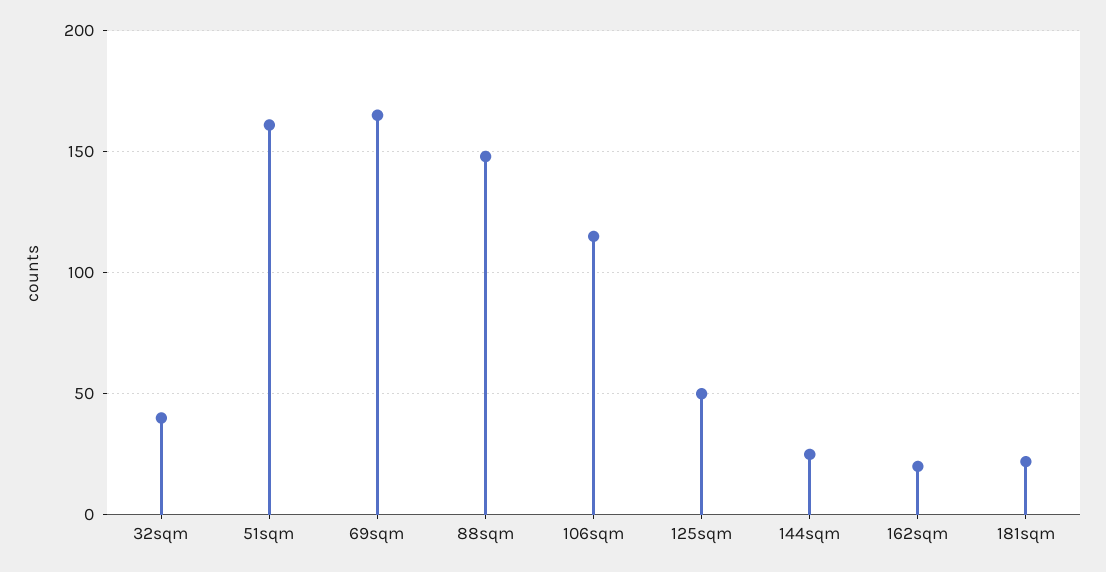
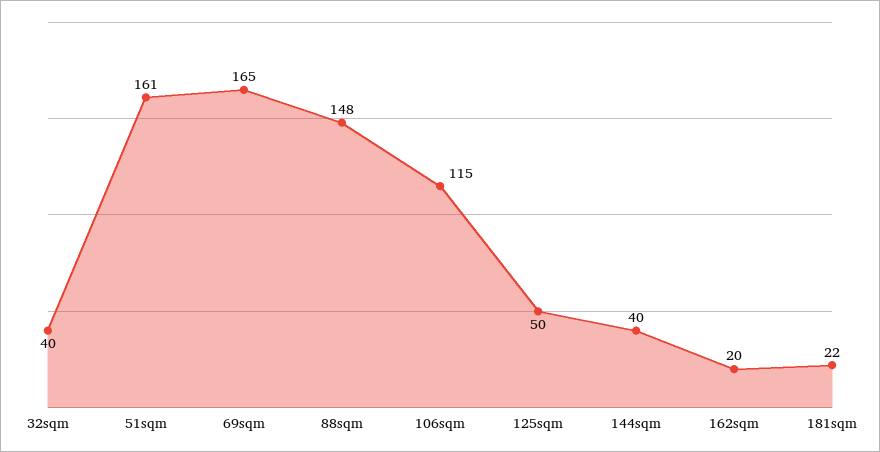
  {
    "32sqm": 40,
    "51sqm": 161,
    "69sqm": 165,
    "88sqm": 148,
    "106sqm": 115,
    "125sqm": 50,
-   "144sqm": 25,
+   "144sqm": 40,
    "162sqm": 20,
    "181sqm": 22
  }

